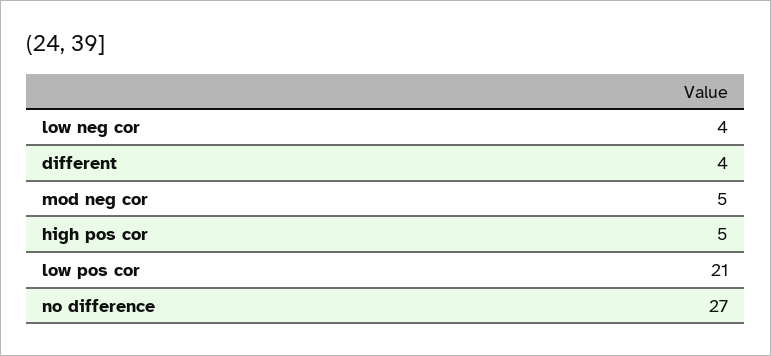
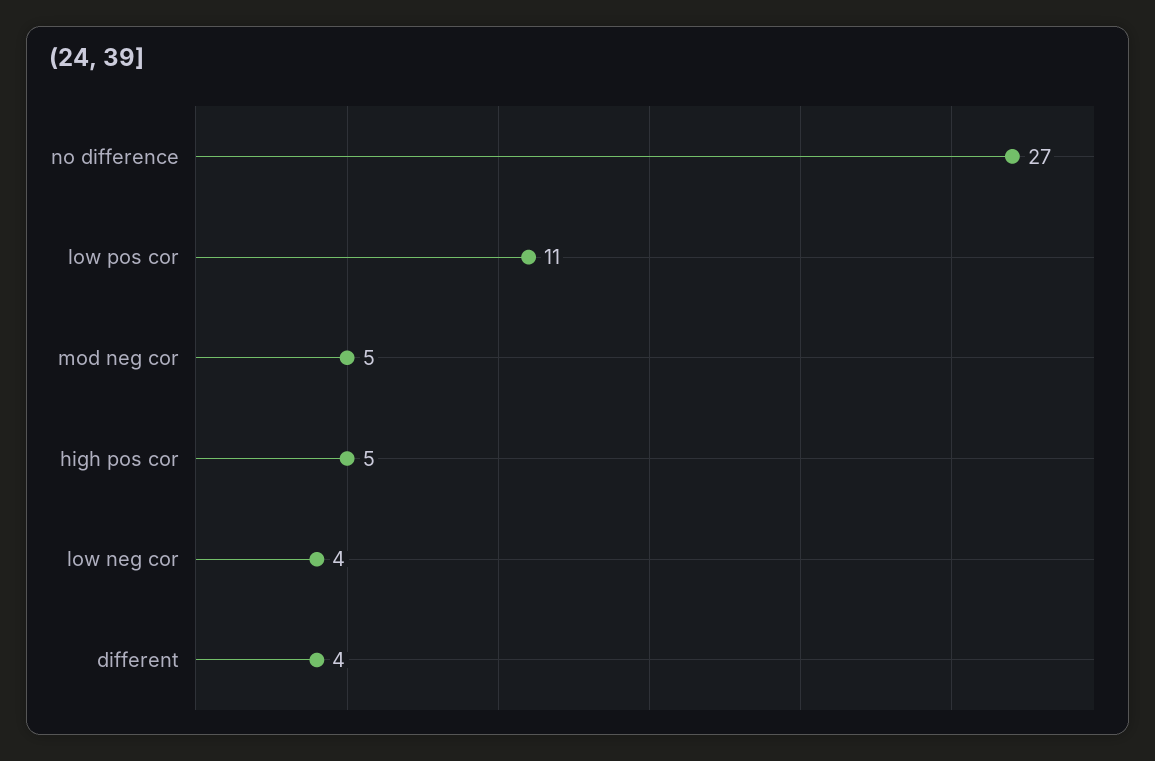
  {
    "low neg cor": 4,
    "different": 4,
    "mod neg cor": 5,
    "high pos cor": 5,
-   "low pos cor": 21,
+   "low pos cor": 11,
    "no difference": 27
  }

